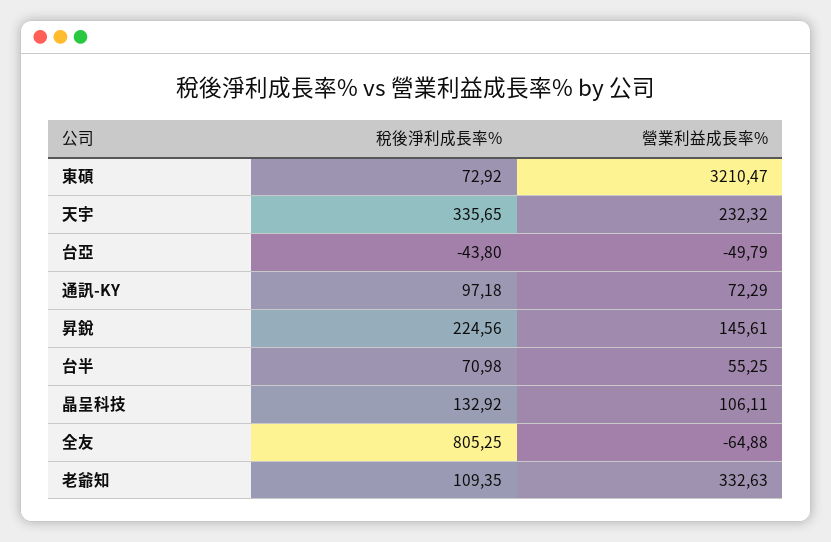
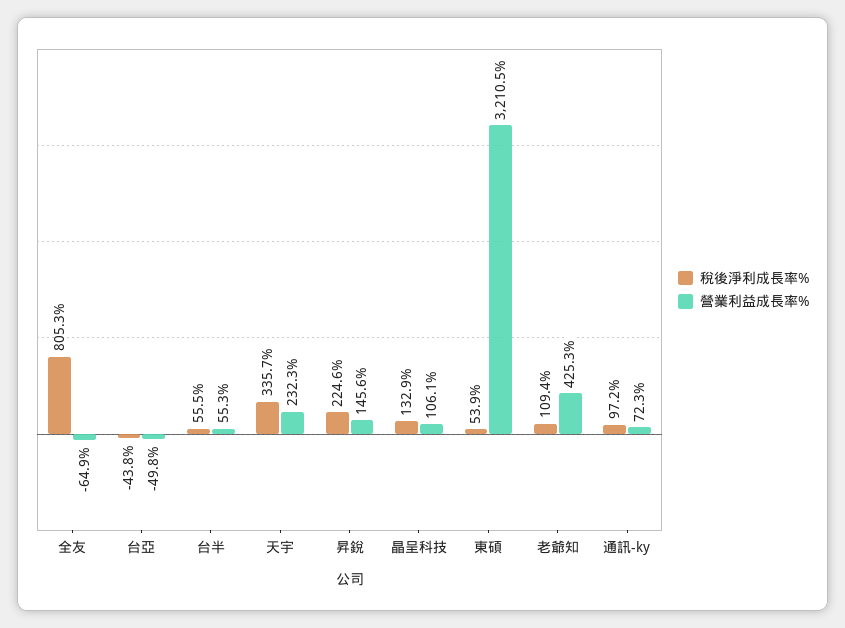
  {
    "稅後淨利成長率%": {
-     "東碩": 72.92,
+     "東碩": 53.9,
      "天宇": 335.65,
      "台亞": -43.8,
      "通訊-KY": 97.18,
      "昇銳": 224.56,
-     "台半": 70.98,
+     "台半": 55.5,
      "晶呈科技": 132.92,
      "全友": 805.25,
      "老爺知": 109.35
    },
    "營業利益成長率%": {
      "東碩": 3210.47,
      "天宇": 232.32,
      "台亞": -49.79,
      "通訊-KY": 72.29,
      "昇銳": 145.61,
      "台半": 55.25,
      "晶呈科技": 106.11,
      "全友": -64.88,
-     "老爺知": 332.63
+     "老爺知": 425.3
    }
  }

